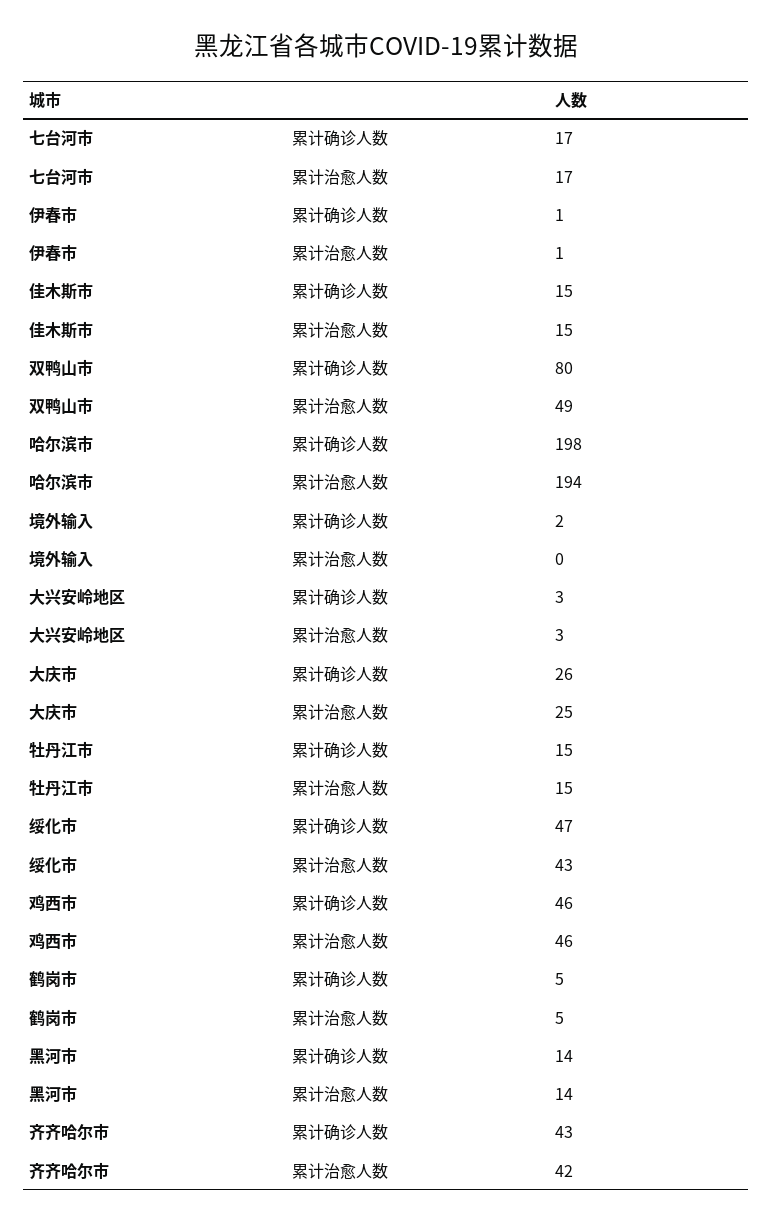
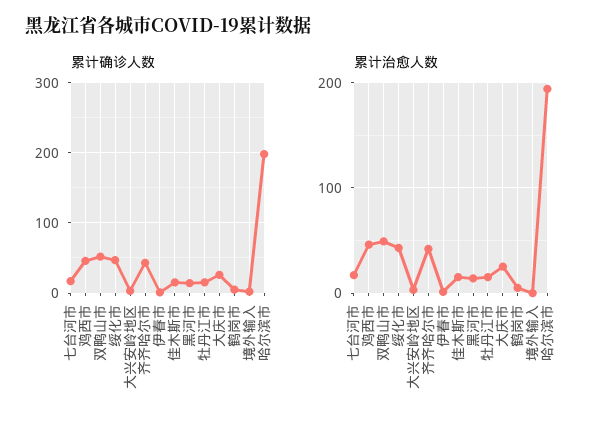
  {
    "累计确诊人数": {
      "七台河市": 17,
      "伊春市": 1,
      "佳木斯市": 15,
-     "双鸭山市": 80,
+     "双鸭山市": 50,
      "哈尔滨市": 198,
      "境外输入": 2,
      "大兴安岭地区": 3,
      "大庆市": 26,
      "牡丹江市": 15,
      "绥化市": 47,
      "鸡西市": 46,
      "鹤岗市": 5,
      "黑河市": 14,
      "齐齐哈尔市": 43
    },
    "累计治愈人数": {
      "七台河市": 17,
      "伊春市": 1,
      "佳木斯市": 15,
      "双鸭山市": 49,
      "哈尔滨市": 194,
      "境外输入": 0,
      "大兴安岭地区": 3,
      "大庆市": 25,
      "牡丹江市": 15,
      "绥化市": 43,
      "鸡西市": 46,
      "鹤岗市": 5,
      "黑河市": 14,
      "齐齐哈尔市": 42
    }
  }

